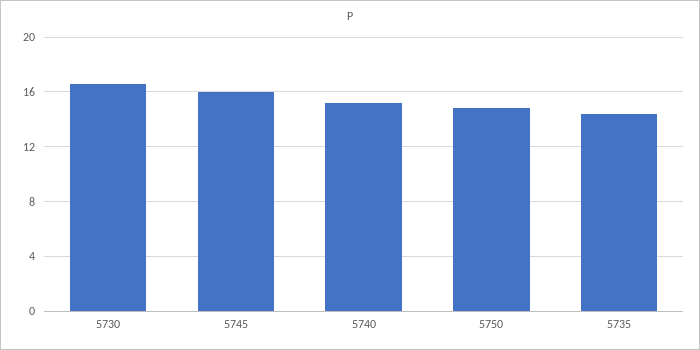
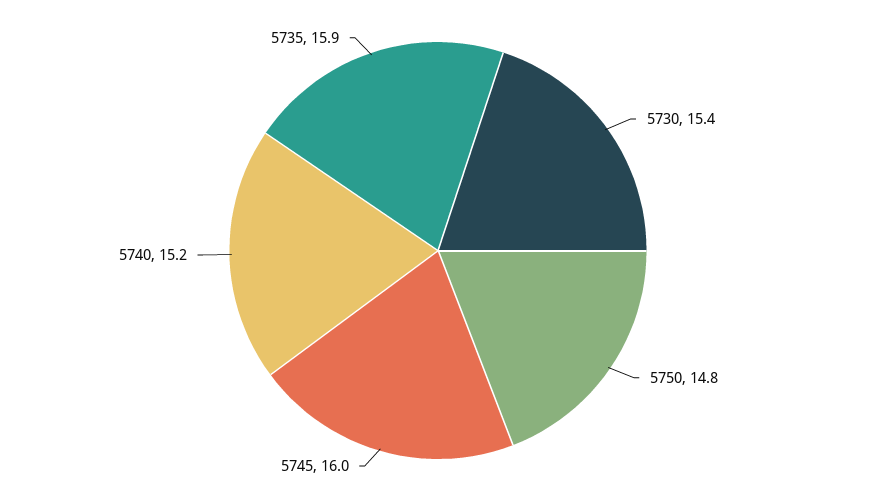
  {
-   "5730": 16.5,
+   "5730": 15.4,
    "5745": 16,
    "5740": 15.2,
    "5750": 14.8,
-   "5735": 14.5
+   "5735": 15.9
  }

